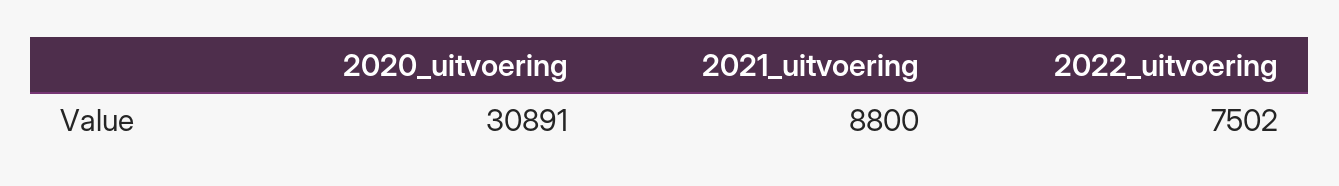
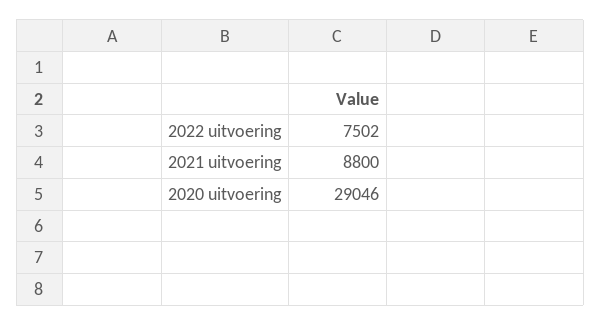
  {
-   "2020_uitvoering": 30891,
+   "2020_uitvoering": 29046,
    "2021_uitvoering": 8800,
    "2022_uitvoering": 7502
  }

